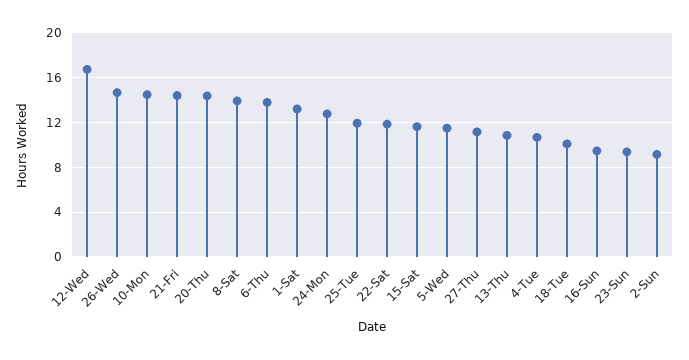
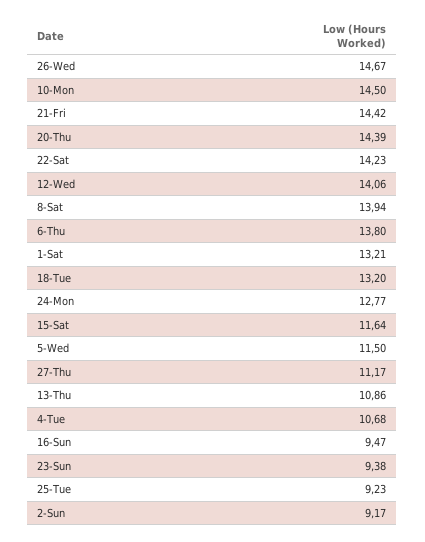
  {
-   "12-Wed": 17,
+   "12-Wed": 14.06,
    "26-Wed": 14.67,
    "10-Mon": 14.5,
    "21-Fri": 14.42,
    "20-Thu": 14.39,
    "8-Sat": 13.94,
    "6-Thu": 13.8,
    "1-Sat": 13.21,
    "24-Mon": 12.77,
-   "25-Tue": 12,
+   "25-Tue": 9.23,
-   "22-Sat": 12,
+   "22-Sat": 14.23,
    "15-Sat": 11.64,
    "5-Wed": 11.5,
    "27-Thu": 11.17,
    "13-Thu": 10.86,
    "4-Tue": 10.68,
-   "18-Tue": 10,
+   "18-Tue": 13.2,
    "16-Sun": 9.47,
    "23-Sun": 9.38,
    "2-Sun": 9.17
  }

